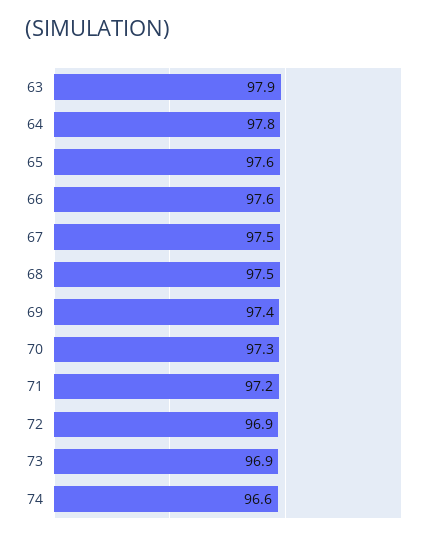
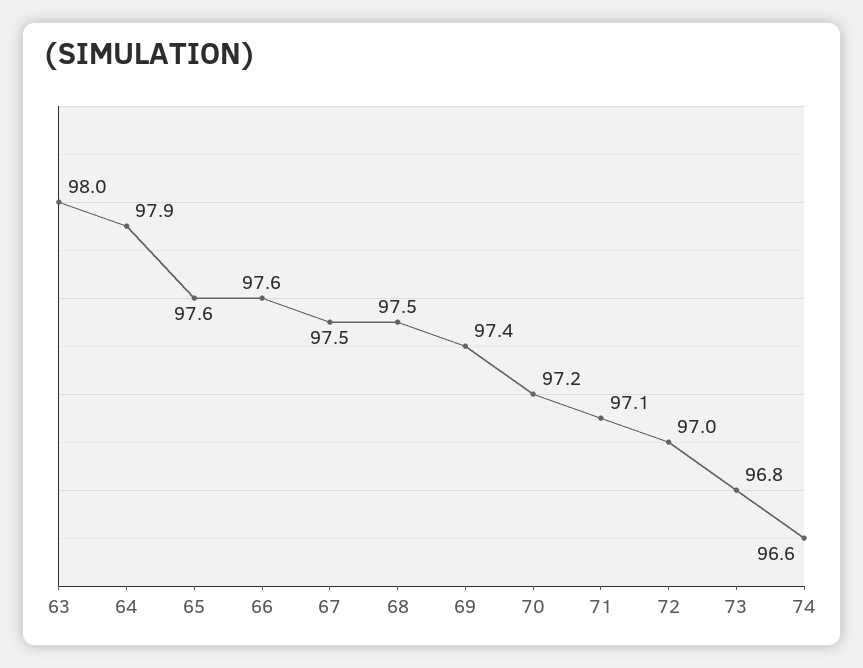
  {
-   "63": 97.9,
+   "63": 98,
-   "64": 97.8,
+   "64": 97.9,
    "65": 97.6,
    "66": 97.6,
    "67": 97.5,
    "68": 97.5,
    "69": 97.4,
-   "70": 97.3,
+   "70": 97.2,
-   "71": 97.2,
+   "71": 97.1,
-   "72": 96.9,
+   "72": 97,
-   "73": 96.9,
+   "73": 96.8,
    "74": 96.6
  }

